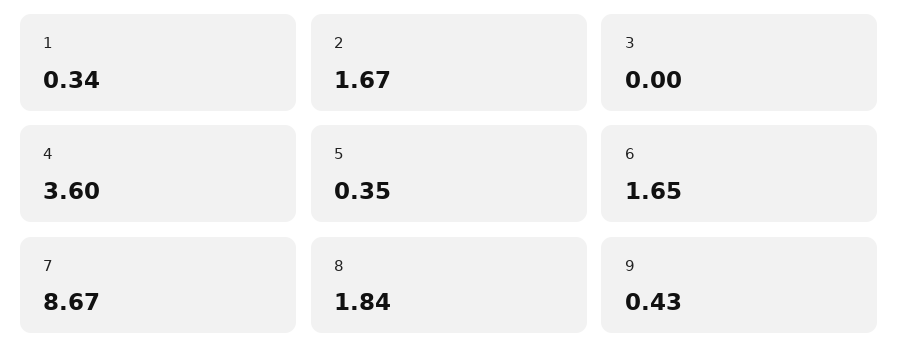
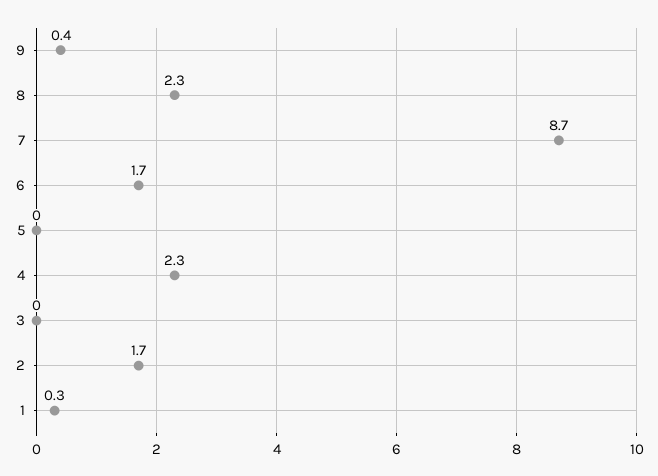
  {
    "1": 0.34,
    "2": 1.67,
    "3": 0,
-   "4": 3.6,
+   "4": 2.3,
-   "5": 0.35,
+   "5": 0,
    "6": 1.65,
    "7": 8.67,
-   "8": 1.84,
+   "8": 2.3,
    "9": 0.43
  }

